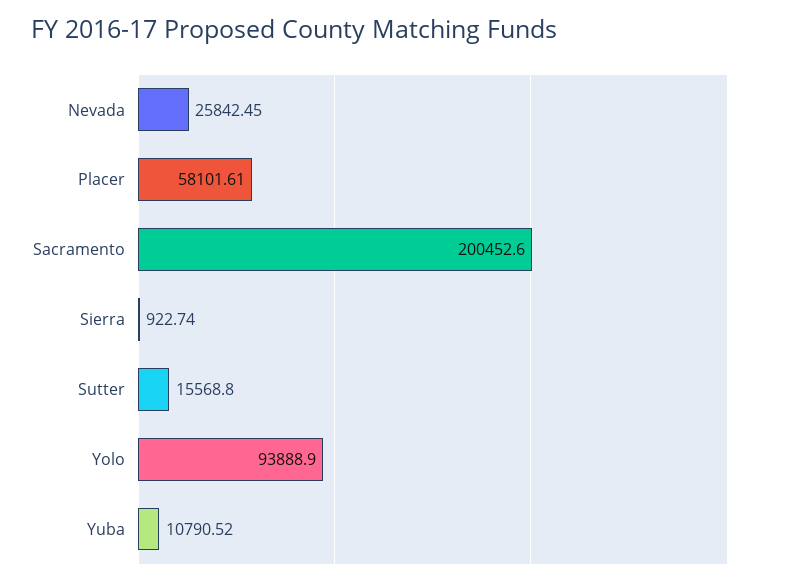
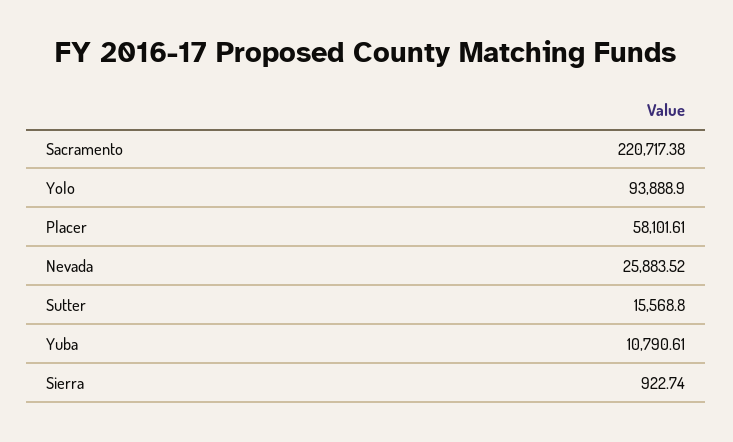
  {
-   "Nevada": 25842.45,
+   "Nevada": 25883.52,
    "Placer": 58101.61,
-   "Sacramento": 200452.6,
+   "Sacramento": 220717.38,
    "Sierra": 922.74,
    "Sutter": 15568.8,
    "Yolo": 93888.9,
-   "Yuba": 10790.52
+   "Yuba": 10790.61
  }

